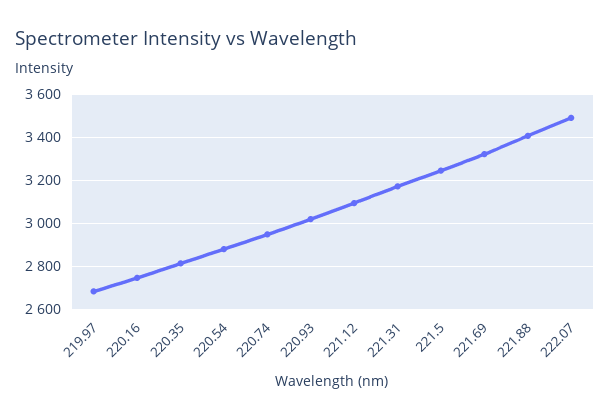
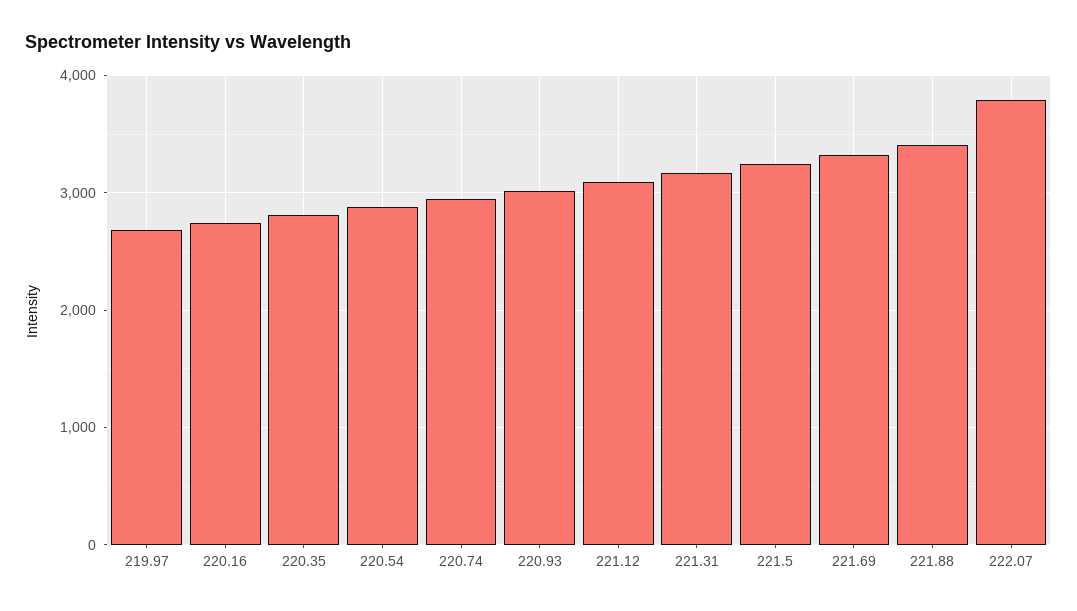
  {
    "219.97": 2700,
    "220.16": 2750,
    "220.35": 2800,
    "220.54": 2900,
    "220.74": 2950,
    "220.93": 3000,
    "221.12": 3100,
    "221.31": 3150,
    "221.5": 3250,
    "221.69": 3300,
    "221.88": 3400,
-   "222.07": 3500
+   "222.07": 3800
  }

